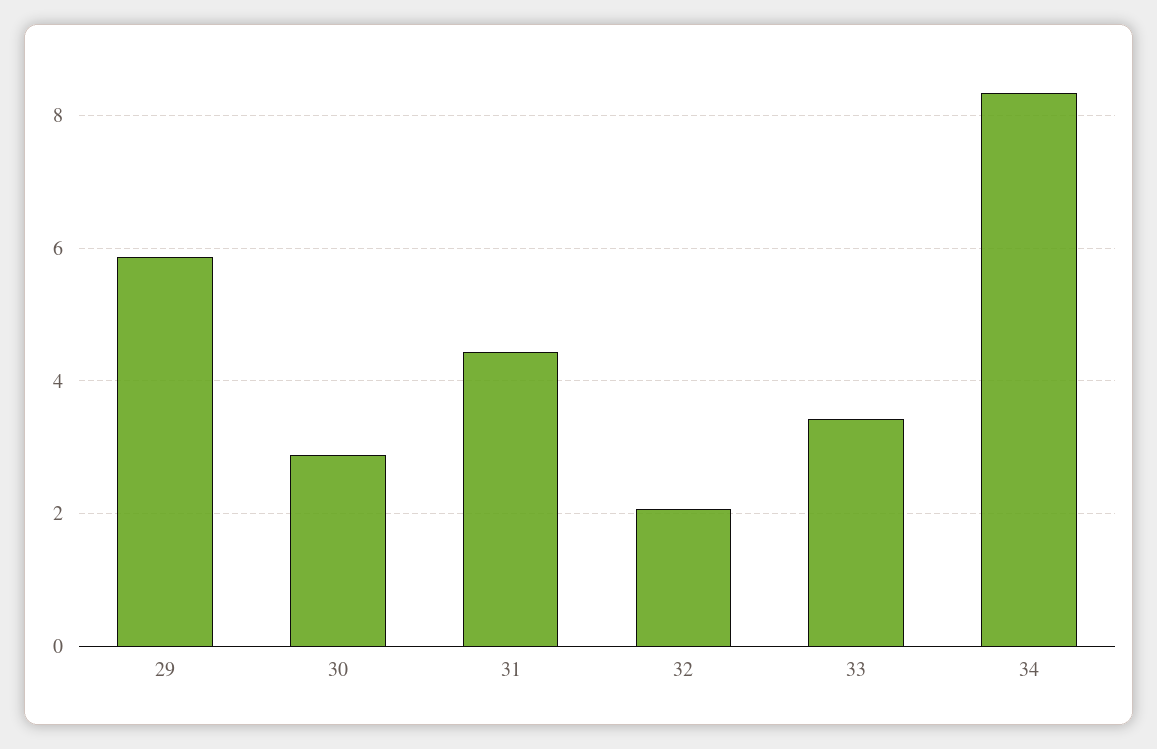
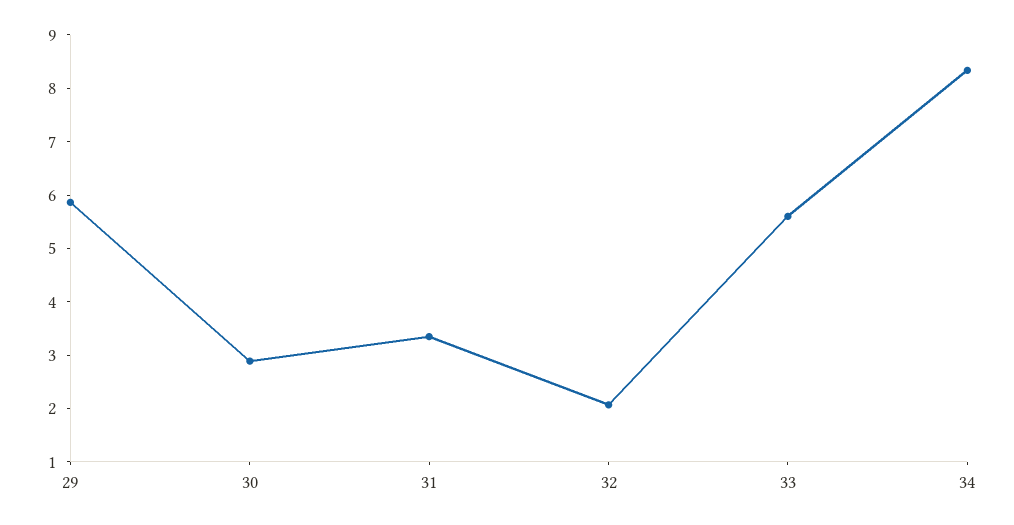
  {
    "29": 5.8,
    "30": 2.8,
-   "31": 4.4,
+   "31": 3.4,
    "32": 2,
-   "33": 3.4,
+   "33": 5.6,
    "34": 8.4
  }

